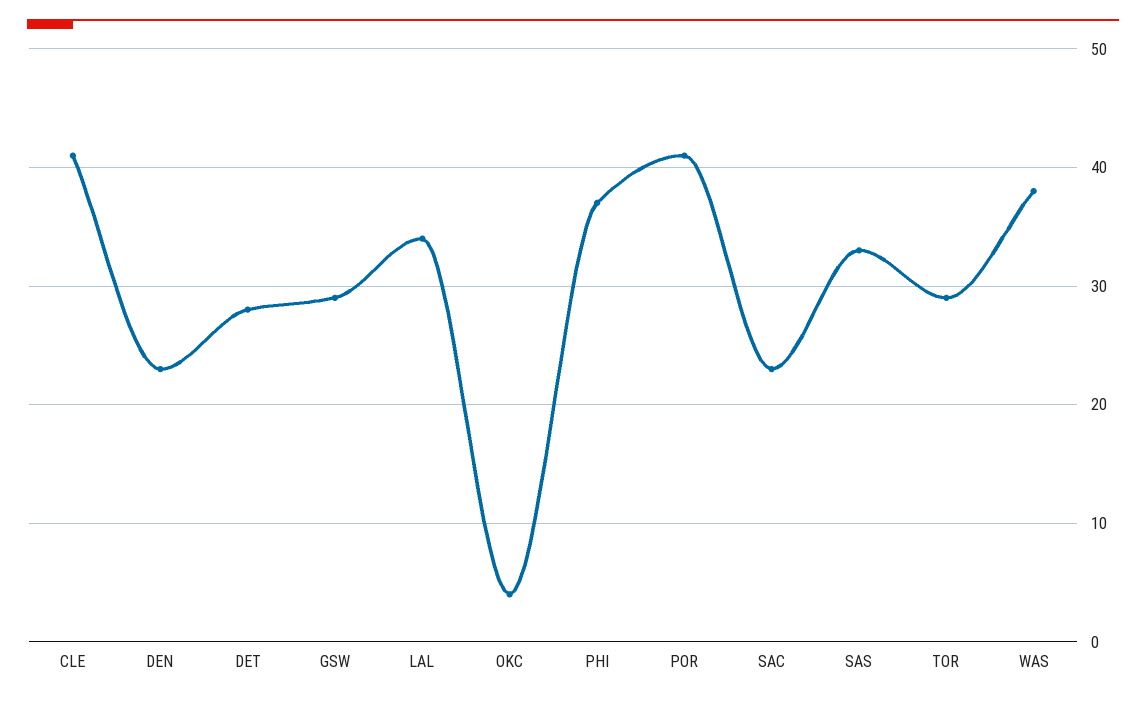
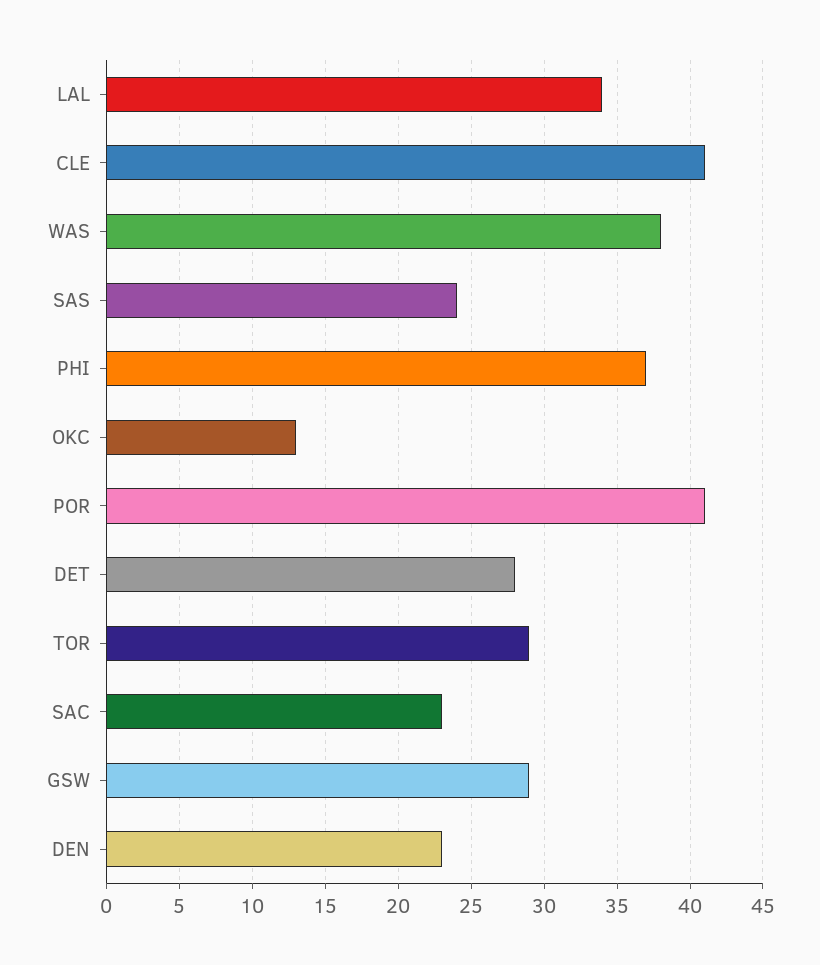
  {
    "CLE": 41,
    "DEN": 23,
    "DET": 28,
    "GSW": 29,
    "LAL": 34,
-   "OKC": 4,
+   "OKC": 13,
    "PHI": 37,
    "POR": 41,
    "SAC": 23,
-   "SAS": 33,
+   "SAS": 24,
    "TOR": 29,
    "WAS": 38
  }

